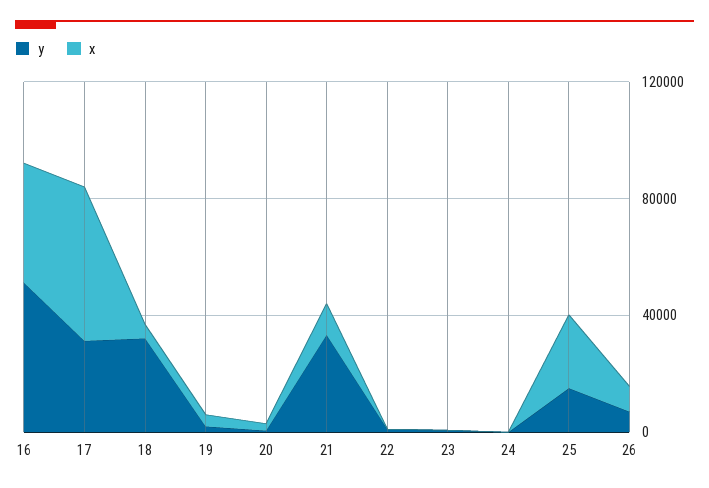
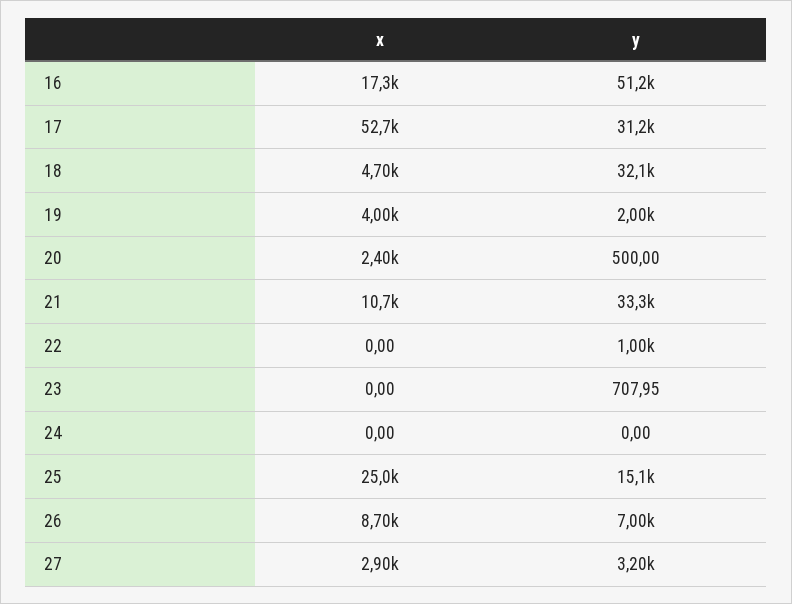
  {
    "y": {
      "16": 51200,
      "17": 31200,
      "18": 32100,
      "19": 2000,
      "20": 500,
      "21": 33300,
      "22": 1000,
      "23": 707.95,
      "24": 0,
      "25": 15100,
-     "26": 7000
+     "26": 7000,
+     "27": 3200
    },
    "x": {
-     "16": 40000,
+     "16": 17300,
      "17": 52700,
      "18": 4700,
      "19": 4000,
      "20": 2400,
      "21": 10700,
      "22": 0,
      "23": 0,
      "24": 0,
      "25": 25000,
-     "26": 8700
+     "26": 8700,
+     "27": 2900
    }
  }

